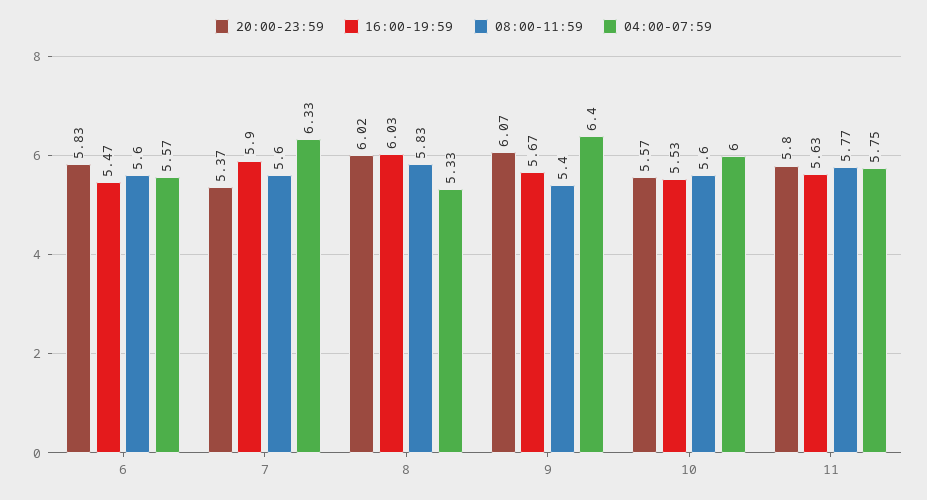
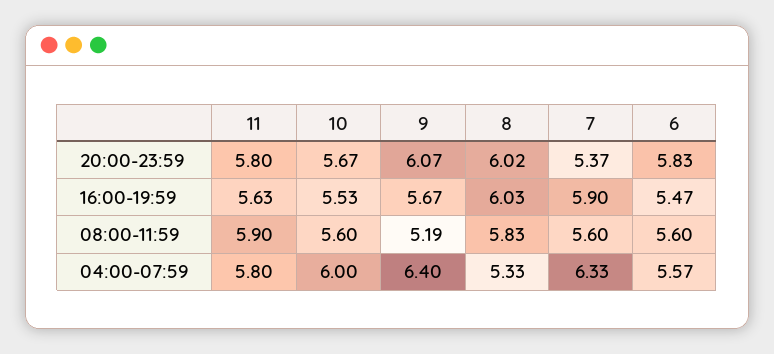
  {
    "20:00-23:59": {
      "6": 5.83,
      "7": 5.37,
      "8": 6.02,
      "9": 6.07,
-     "10": 5.57,
+     "10": 5.67,
      "11": 5.8
    },
    "16:00-19:59": {
      "6": 5.47,
      "7": 5.9,
      "8": 6.03,
      "9": 5.67,
      "10": 5.53,
      "11": 5.63
    },
    "08:00-11:59": {
      "6": 5.6,
      "7": 5.6,
      "8": 5.83,
-     "9": 5.4,
+     "9": 5.19,
      "10": 5.6,
-     "11": 5.77
+     "11": 5.9
    },
    "04:00-07:59": {
      "6": 5.57,
      "7": 6.33,
      "8": 5.33,
      "9": 6.4,
      "10": 6,
-     "11": 5.75
+     "11": 5.8
    }
  }

